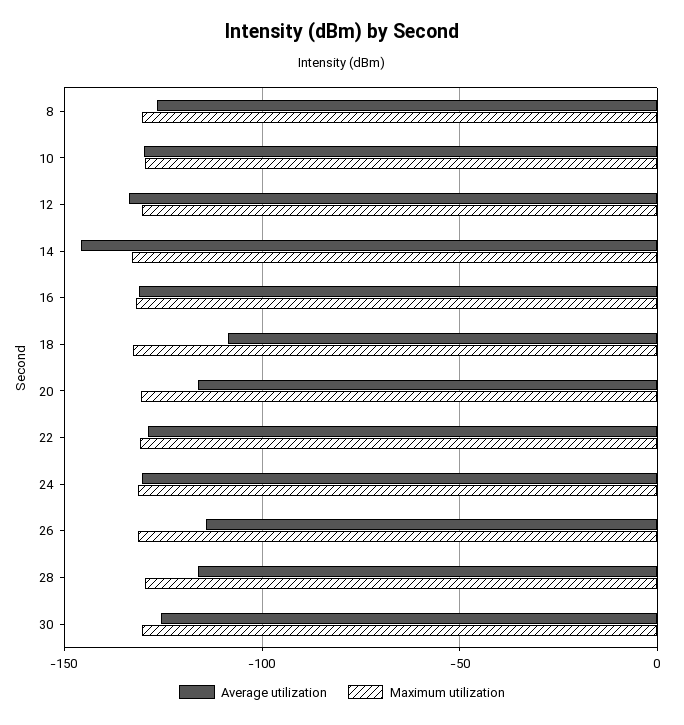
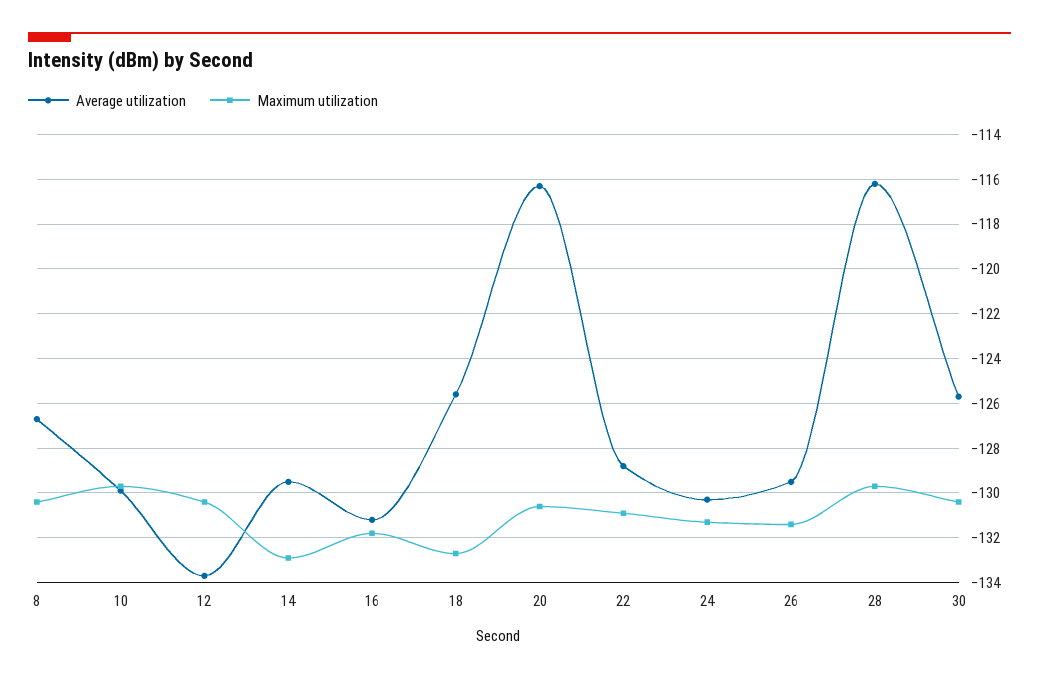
  {
    "Average utilization": {
      "8": -126.5,
      "10": -130,
      "12": -133.5,
-     "14": -145,
+     "14": -129.5,
      "16": -131,
-     "18": -110,
+     "18": -125.5,
      "20": -116.5,
      "22": -129,
      "24": -130.5,
-     "26": -115,
+     "26": -129.5,
      "28": -116,
      "30": -125.5
    },
    "Maximum utilization": {
      "8": -130.5,
      "10": -129.5,
      "12": -130.5,
      "14": -133,
      "16": -132,
      "18": -132.5,
      "20": -130.5,
      "22": -131,
      "24": -131.5,
      "26": -131.5,
      "28": -129.5,
      "30": -130.5
    }
  }

